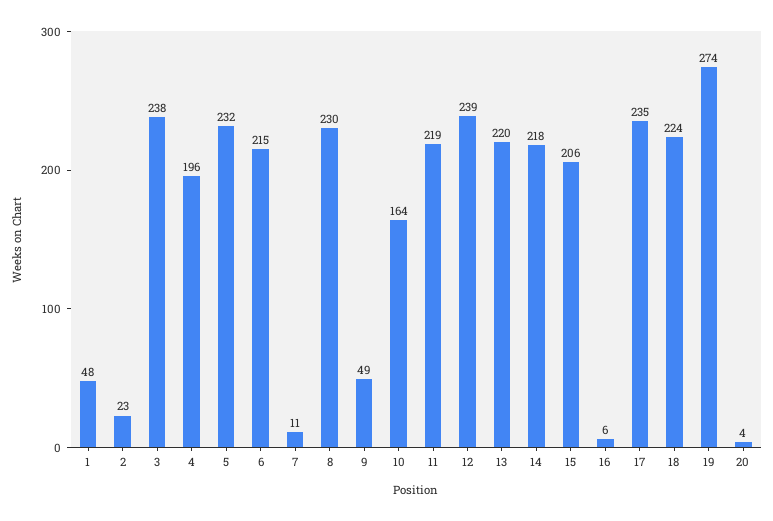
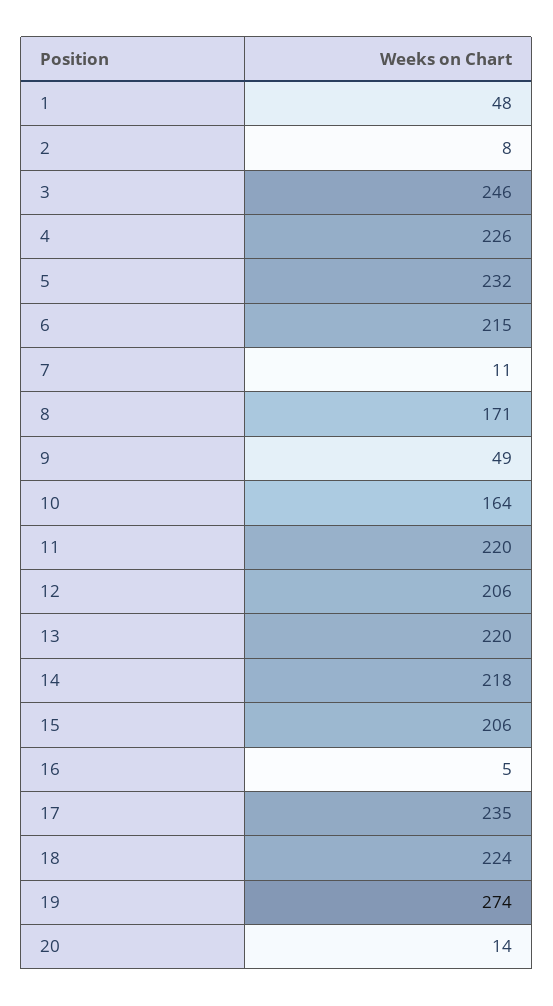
  {
    "1": 48,
-   "2": 23,
+   "2": 8,
-   "3": 238,
+   "3": 246,
-   "4": 196,
+   "4": 226,
    "5": 232,
    "6": 215,
    "7": 11,
-   "8": 230,
+   "8": 171,
    "9": 49,
    "10": 164,
-   "11": 219,
+   "11": 220,
-   "12": 239,
+   "12": 206,
    "13": 220,
    "14": 218,
    "15": 206,
-   "16": 6,
+   "16": 5,
    "17": 235,
    "18": 224,
    "19": 274,
-   "20": 4
+   "20": 14
  }

